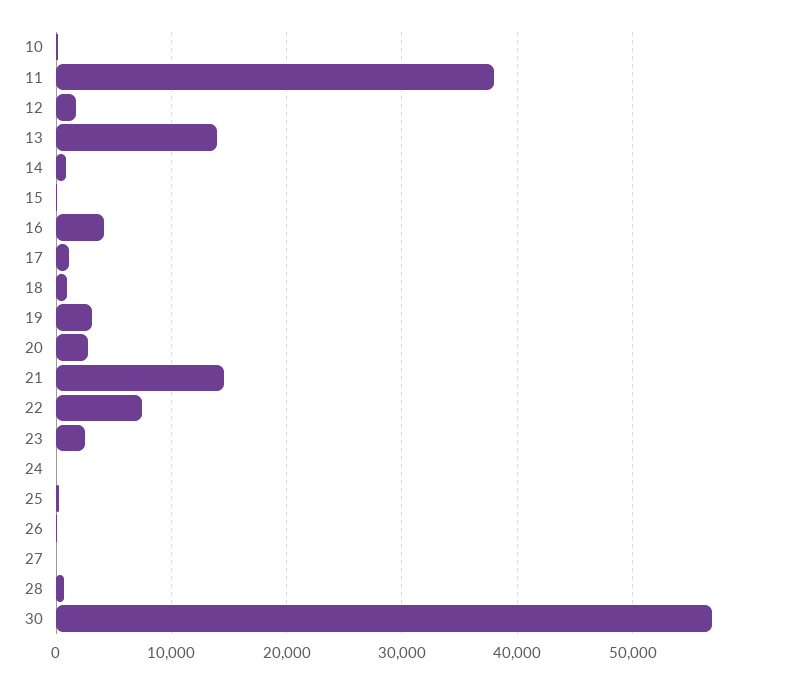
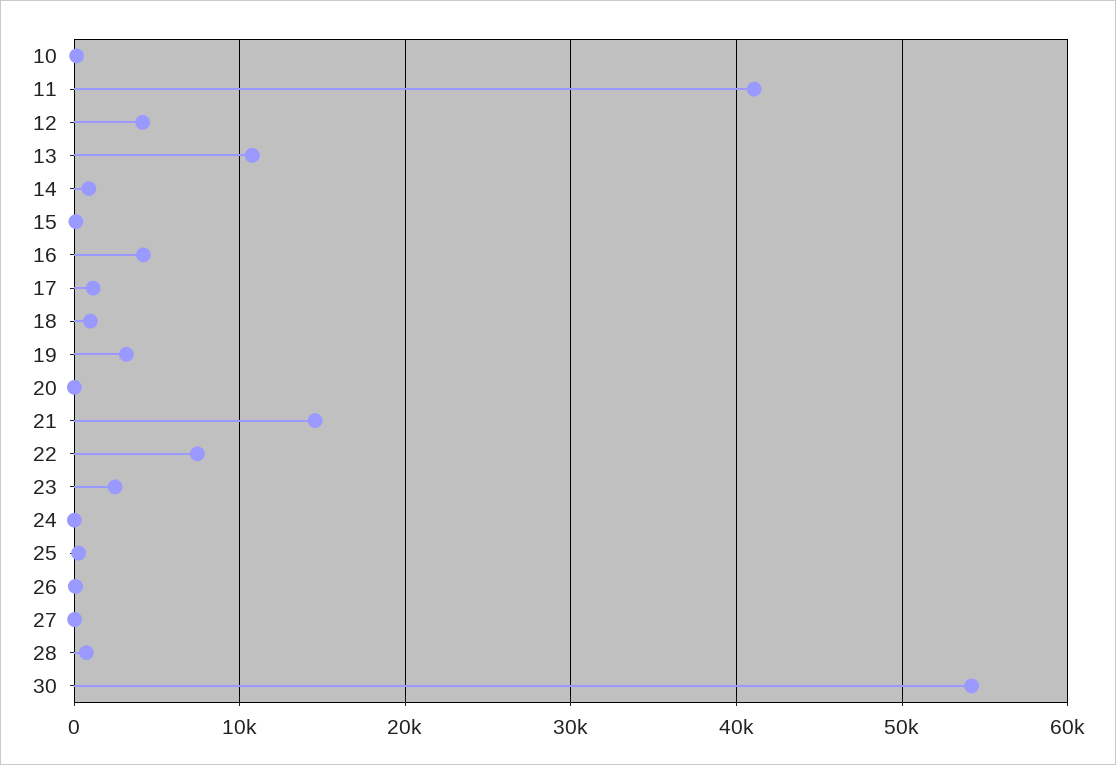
  {
    "10": 0,
-   "11": 38000,
+   "11": 41000,
-   "12": 2000,
+   "12": 4000,
-   "13": 14000,
+   "13": 11000,
    "14": 1000,
    "15": 0,
    "16": 4000,
    "17": 1000,
    "18": 1000,
    "19": 3000,
-   "20": 3000,
+   "20": 0,
    "21": 15000,
    "22": 7000,
    "23": 2000,
    "24": 0,
    "25": 0,
    "26": 0,
    "27": 0,
    "28": 1000,
-   "30": 57000
+   "30": 54000
  }

